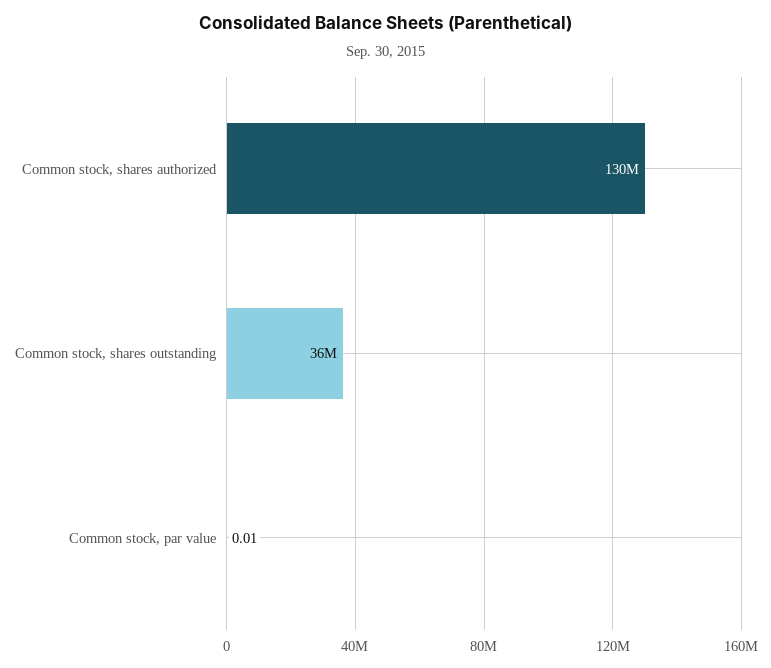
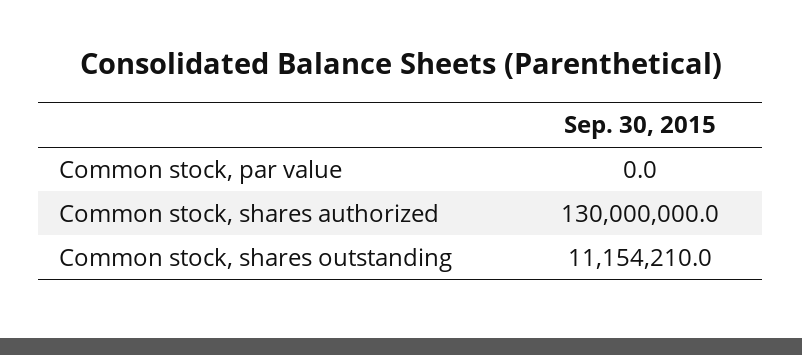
  {
    "Common stock, shares authorized": 130000000,
-   "Common stock, shares outstanding": 36000000,
+   "Common stock, shares outstanding": 11154210,
    "Common stock, par value": 0.01
  }

